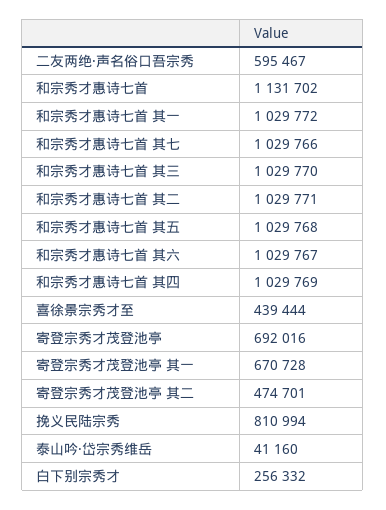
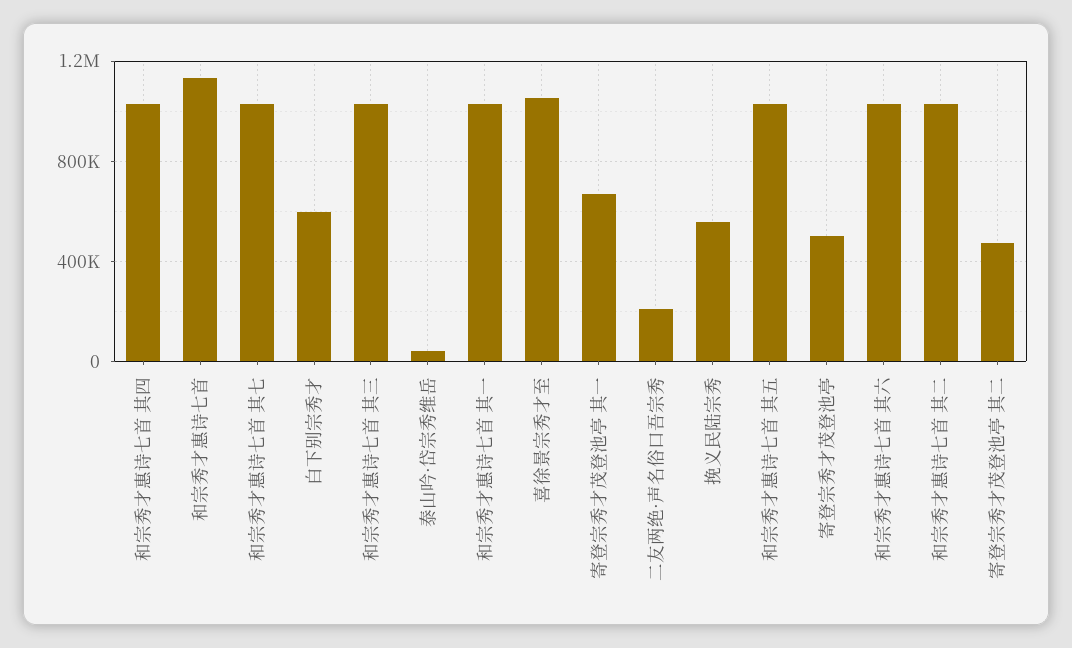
  {
-   "二友两绝·声名俗口吾宗秀": 595467,
+   "二友两绝·声名俗口吾宗秀": 200000,
    "和宗秀才惠诗七首": 1131702,
    "和宗秀才惠诗七首 其一": 1029772,
    "和宗秀才惠诗七首 其七": 1029766,
    "和宗秀才惠诗七首 其三": 1029770,
    "和宗秀才惠诗七首 其二": 1029771,
    "和宗秀才惠诗七首 其五": 1029768,
    "和宗秀才惠诗七首 其六": 1029767,
    "和宗秀才惠诗七首 其四": 1029769,
-   "喜徐景宗秀才至": 439444,
+   "喜徐景宗秀才至": 1050000,
-   "寄登宗秀才茂登池亭": 692016,
+   "寄登宗秀才茂登池亭": 500000,
    "寄登宗秀才茂登池亭 其一": 670728,
    "寄登宗秀才茂登池亭 其二": 474701,
-   "挽义民陆宗秀": 810994,
+   "挽义民陆宗秀": 550000,
    "泰山吟·岱宗秀维岳": 41160,
-   "白下别宗秀才": 256332
+   "白下别宗秀才": 600000
  }

